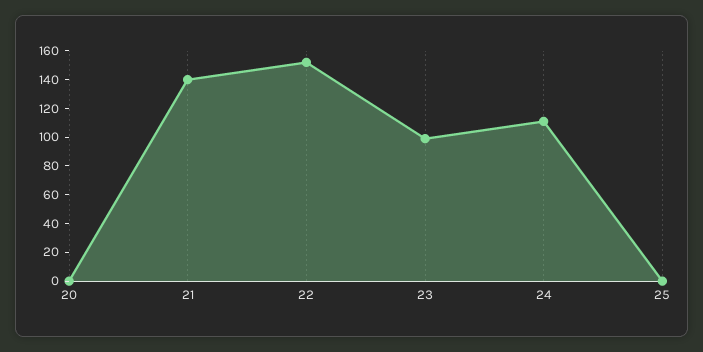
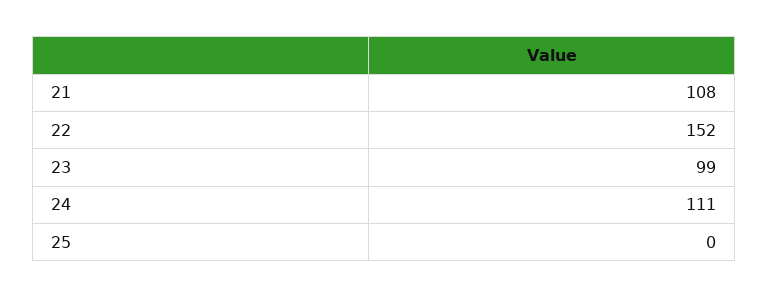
  {
-   "20": 0,
-   "21": 140,
+   "21": 108,
    "22": 152,
    "23": 99,
    "24": 111,
    "25": 0
  }

